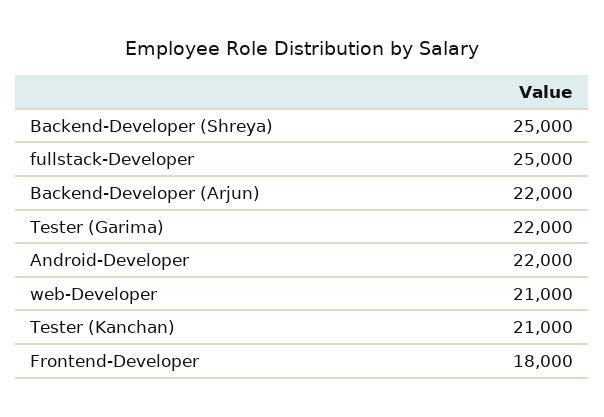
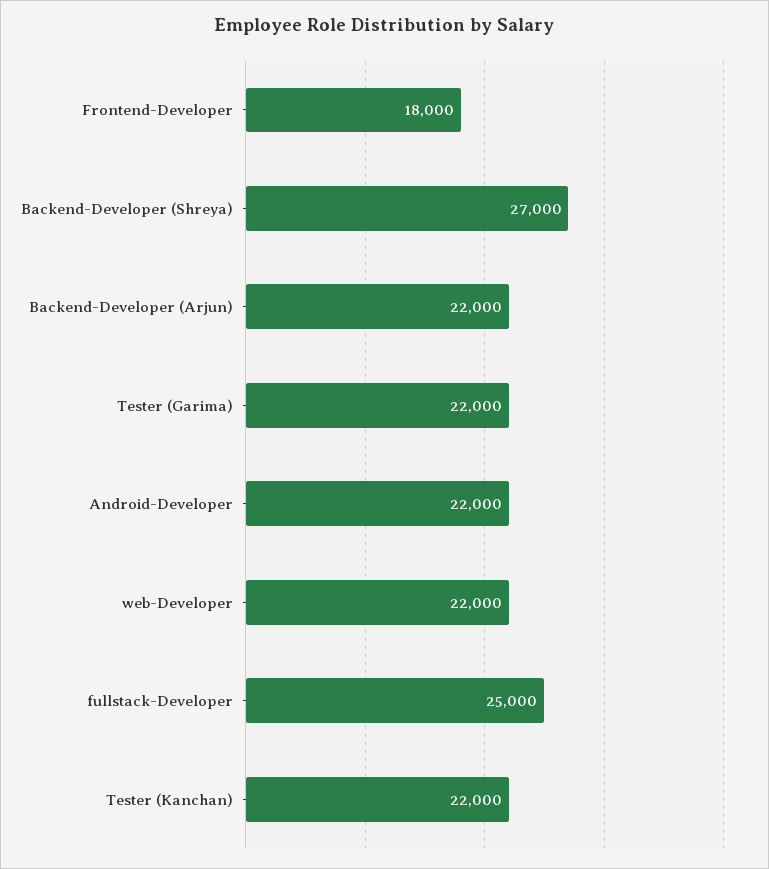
  {
-   "Backend-Developer (Shreya)": 25000,
+   "Backend-Developer (Shreya)": 27000,
    "fullstack-Developer": 25000,
    "Backend-Developer (Arjun)": 22000,
    "Tester (Garima)": 22000,
    "Android-Developer": 22000,
-   "web-Developer": 21000,
+   "web-Developer": 22000,
-   "Tester (Kanchan)": 21000,
+   "Tester (Kanchan)": 22000,
    "Frontend-Developer": 18000
  }

